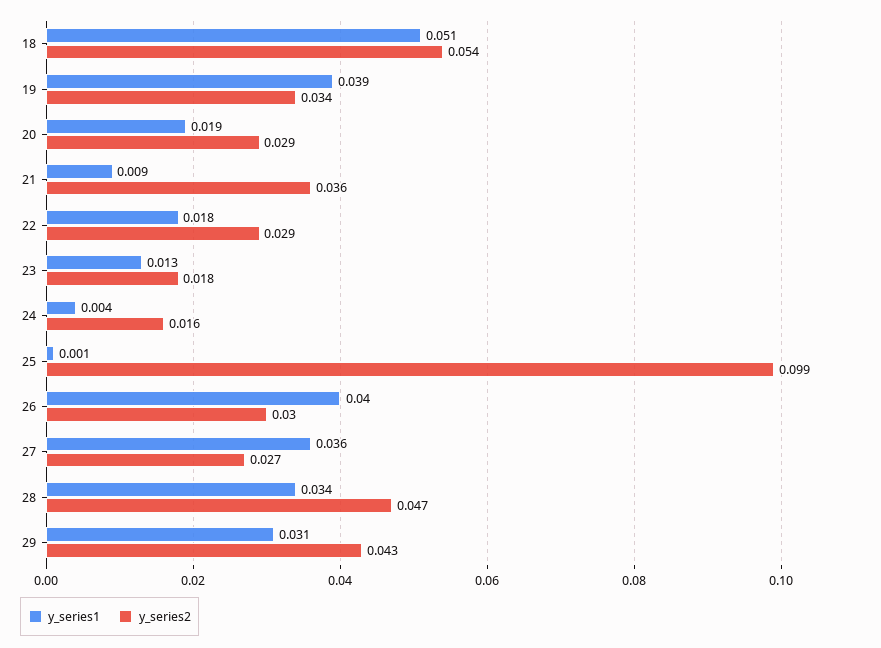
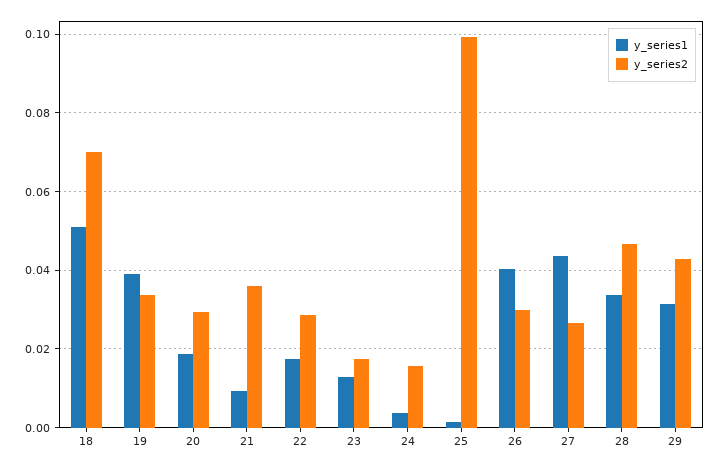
  {
    "y_series1": {
      "18": 0.051,
      "19": 0.039,
      "20": 0.019,
      "21": 0.009,
      "22": 0.018,
      "23": 0.013,
      "24": 0.004,
      "25": 0.001,
      "26": 0.04,
-     "27": 0.036,
+     "27": 0.044,
      "28": 0.034,
      "29": 0.031
    },
    "y_series2": {
-     "18": 0.054,
+     "18": 0.07,
      "19": 0.034,
      "20": 0.029,
      "21": 0.036,
      "22": 0.029,
      "23": 0.018,
      "24": 0.016,
      "25": 0.099,
      "26": 0.03,
      "27": 0.027,
      "28": 0.047,
      "29": 0.043
    }
  }

